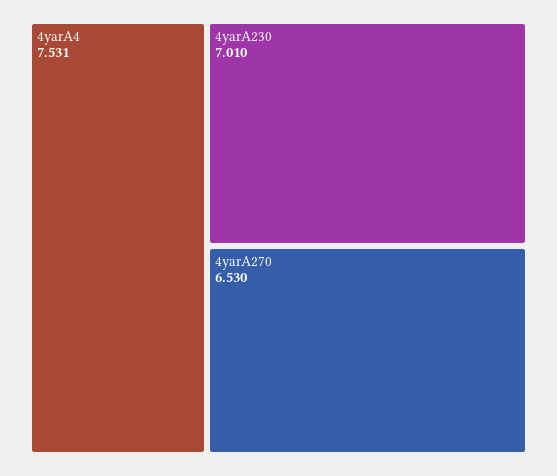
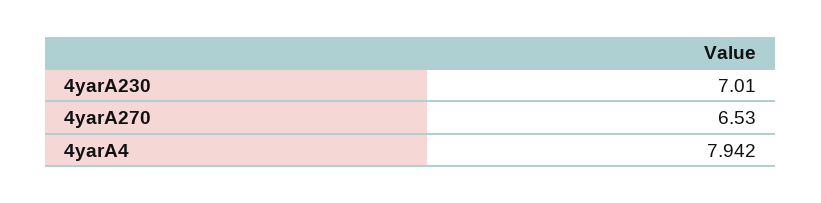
  {
-   "4yarA4": 7.531,
+   "4yarA4": 7.942,
    "4yarA230": 7.01,
    "4yarA270": 6.53
  }

